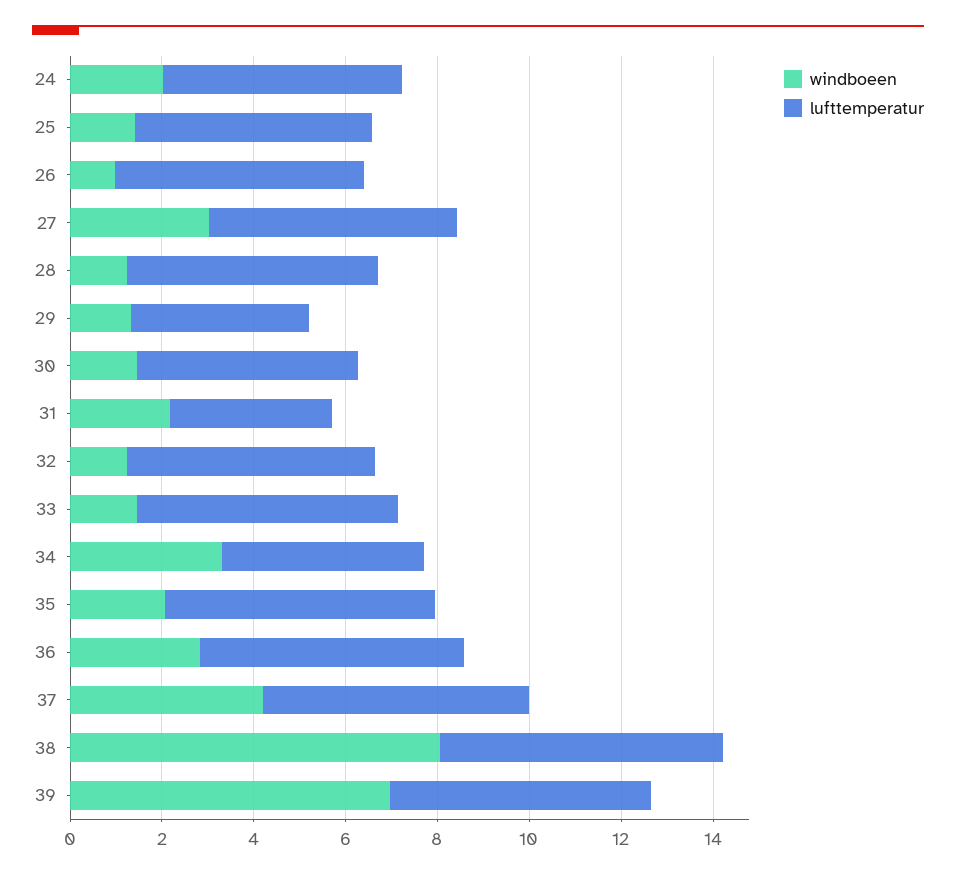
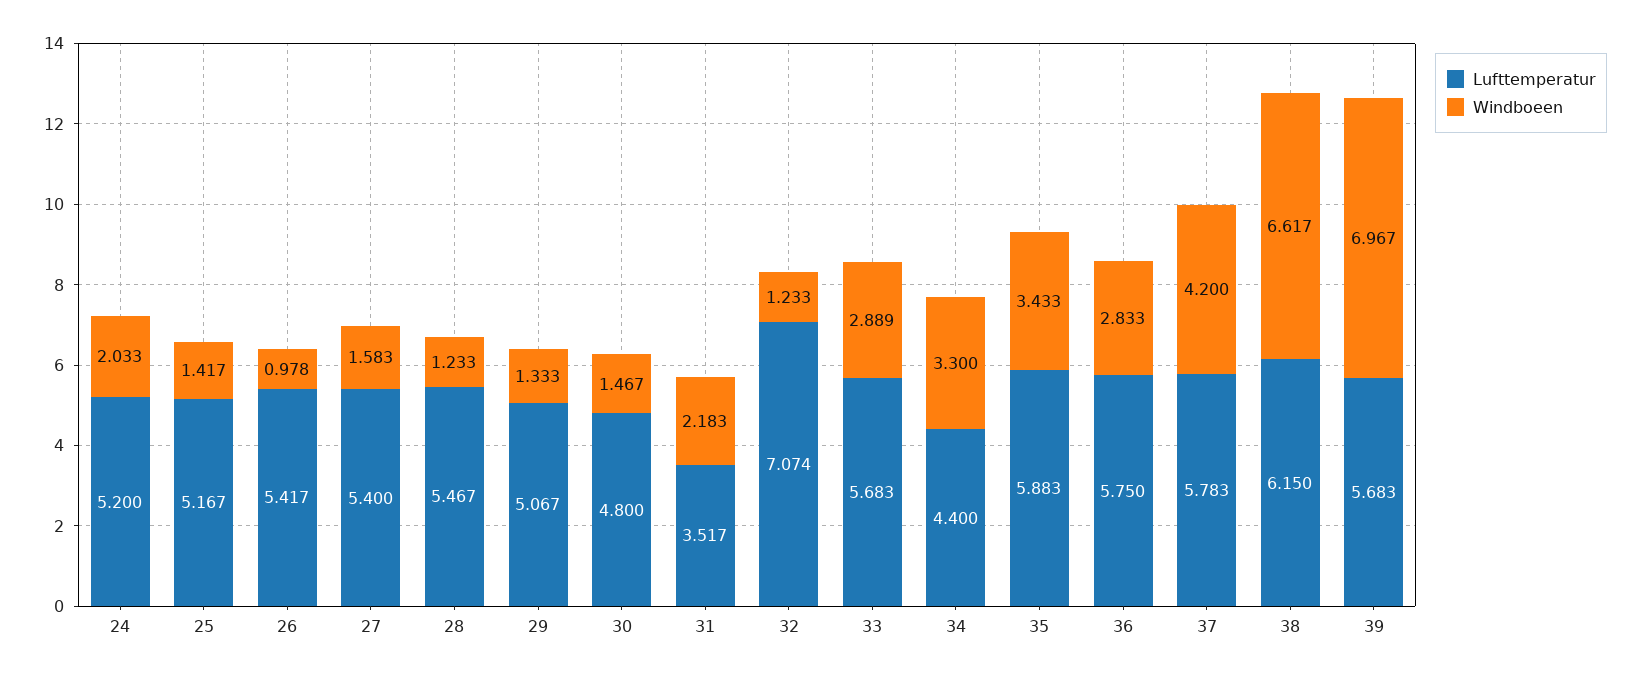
  {
    "windboeen": {
      "24": 2.033,
      "25": 1.417,
      "26": 0.978,
-     "27": 3,
+     "27": 1.583,
      "28": 1.233,
      "29": 1.333,
      "30": 1.467,
      "31": 2.183,
      "32": 1.233,
-     "33": 1.5,
+     "33": 2.889,
      "34": 3.3,
-     "35": 2,
+     "35": 3.433,
      "36": 2.833,
      "37": 4.2,
-     "38": 8,
+     "38": 6.617,
      "39": 6.967
    },
    "lufttemperatur": {
      "24": 5.2,
      "25": 5.167,
      "26": 5.417,
      "27": 5.4,
      "28": 5.467,
-     "29": 4,
+     "29": 5.067,
      "30": 4.8,
      "31": 3.517,
-     "32": 5.5,
+     "32": 7.074,
      "33": 5.683,
      "34": 4.4,
      "35": 5.883,
      "36": 5.75,
      "37": 5.783,
      "38": 6.15,
      "39": 5.683
    }
  }

